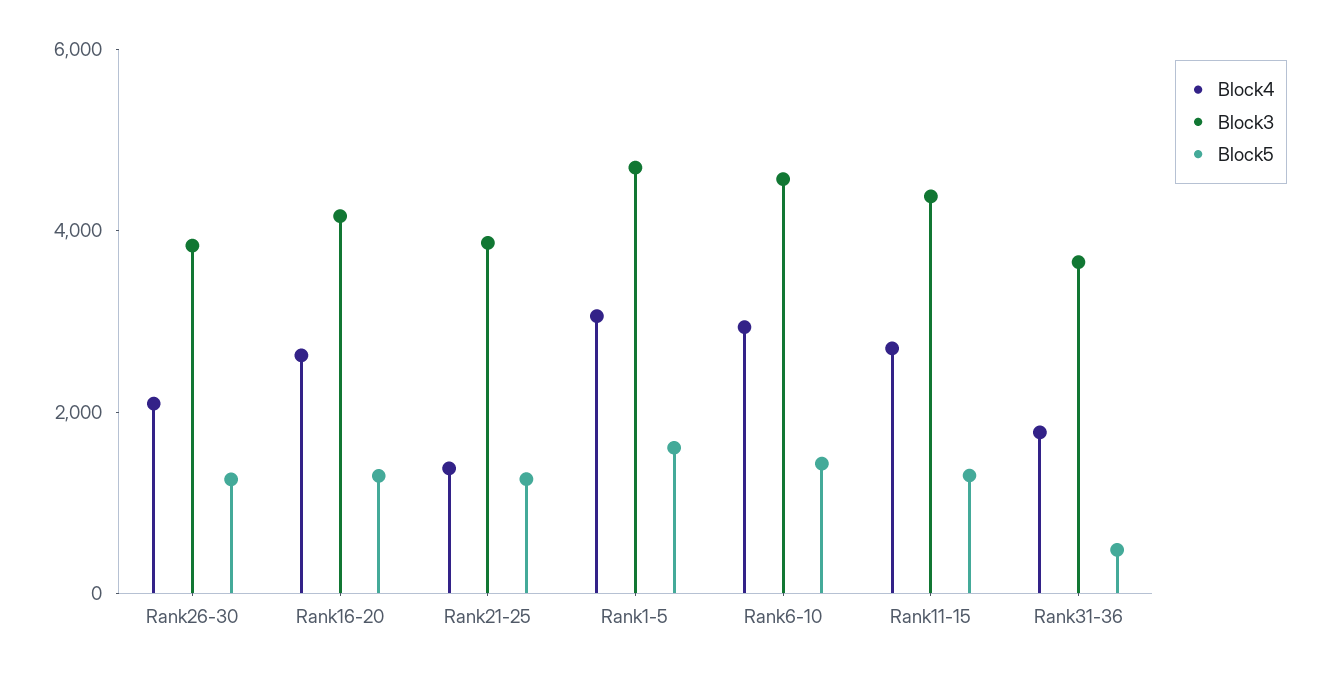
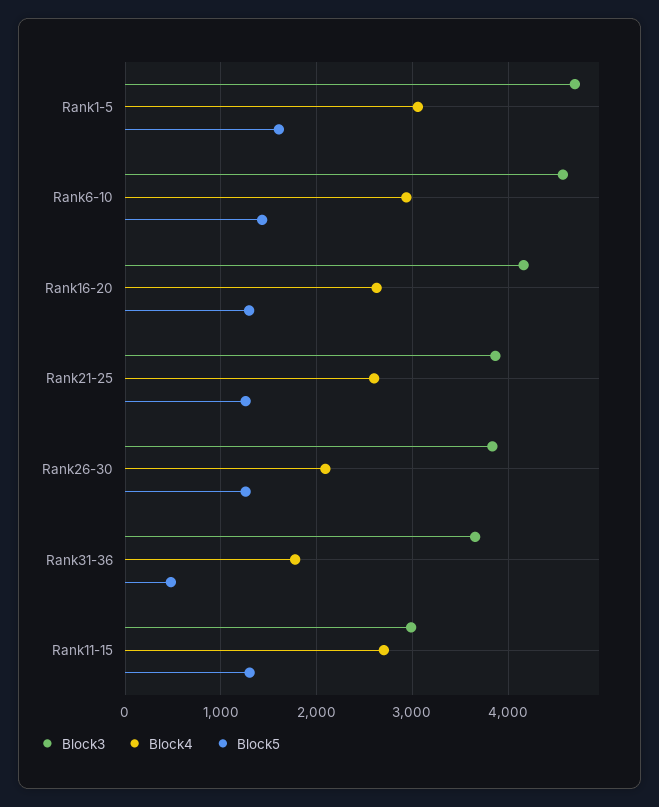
  {
    "Block4": {
      "Rank26-30": 2100,
      "Rank16-20": 2600,
-     "Rank21-25": 1500,
+     "Rank21-25": 2600,
      "Rank1-5": 3100,
      "Rank6-10": 2900,
      "Rank11-15": 2700,
      "Rank31-36": 1800
    },
    "Block3": {
      "Rank26-30": 3800,
      "Rank16-20": 4200,
      "Rank21-25": 3900,
      "Rank1-5": 4700,
      "Rank6-10": 4600,
-     "Rank11-15": 4500,
+     "Rank11-15": 3000,
      "Rank31-36": 3700
    },
    "Block5": {
      "Rank26-30": 1300,
      "Rank16-20": 1300,
      "Rank21-25": 1300,
      "Rank1-5": 1600,
      "Rank6-10": 1400,
      "Rank11-15": 1300,
      "Rank31-36": 500
    }
  }

